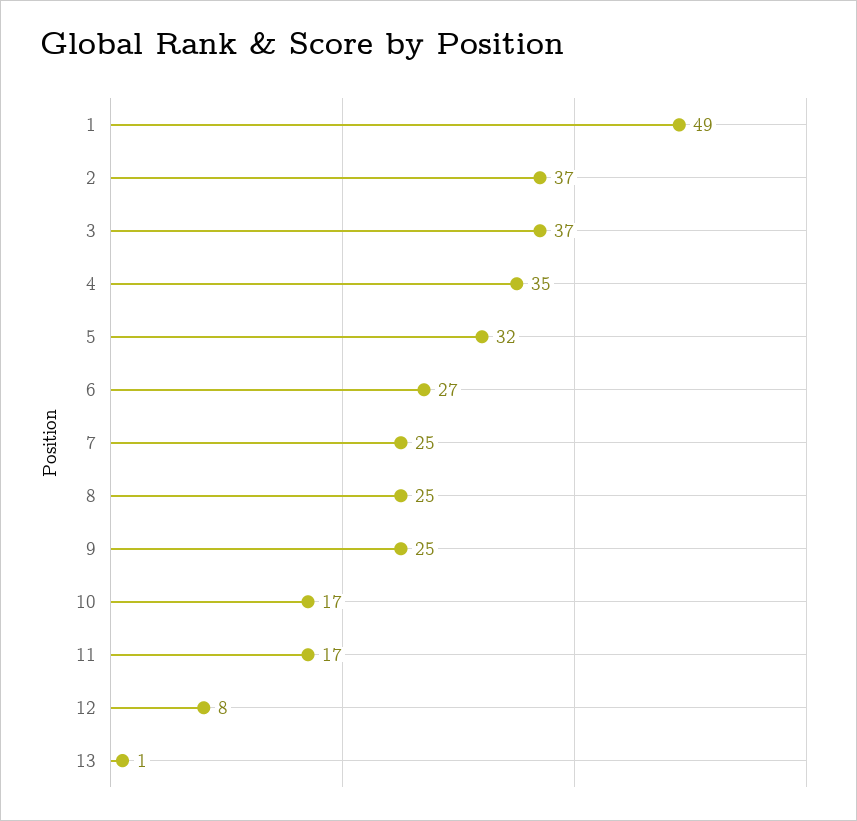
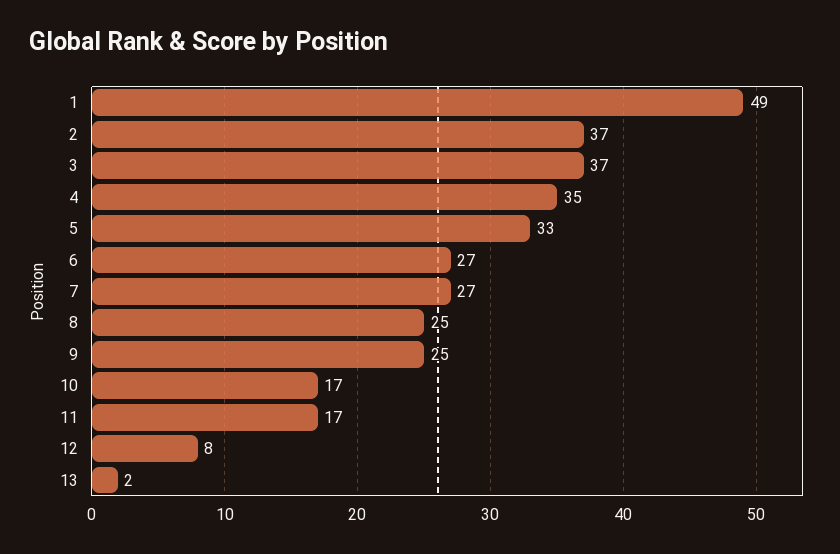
  {
    "1": 49,
    "2": 37,
    "3": 37,
    "4": 35,
-   "5": 32,
+   "5": 33,
    "6": 27,
-   "7": 25,
+   "7": 27,
    "8": 25,
    "9": 25,
    "10": 17,
    "11": 17,
    "12": 8,
-   "13": 1
+   "13": 2
  }

